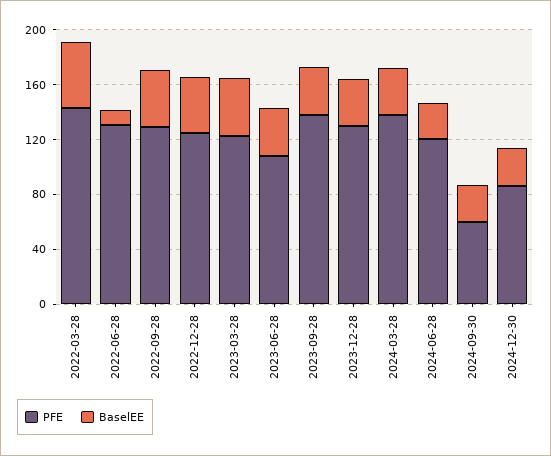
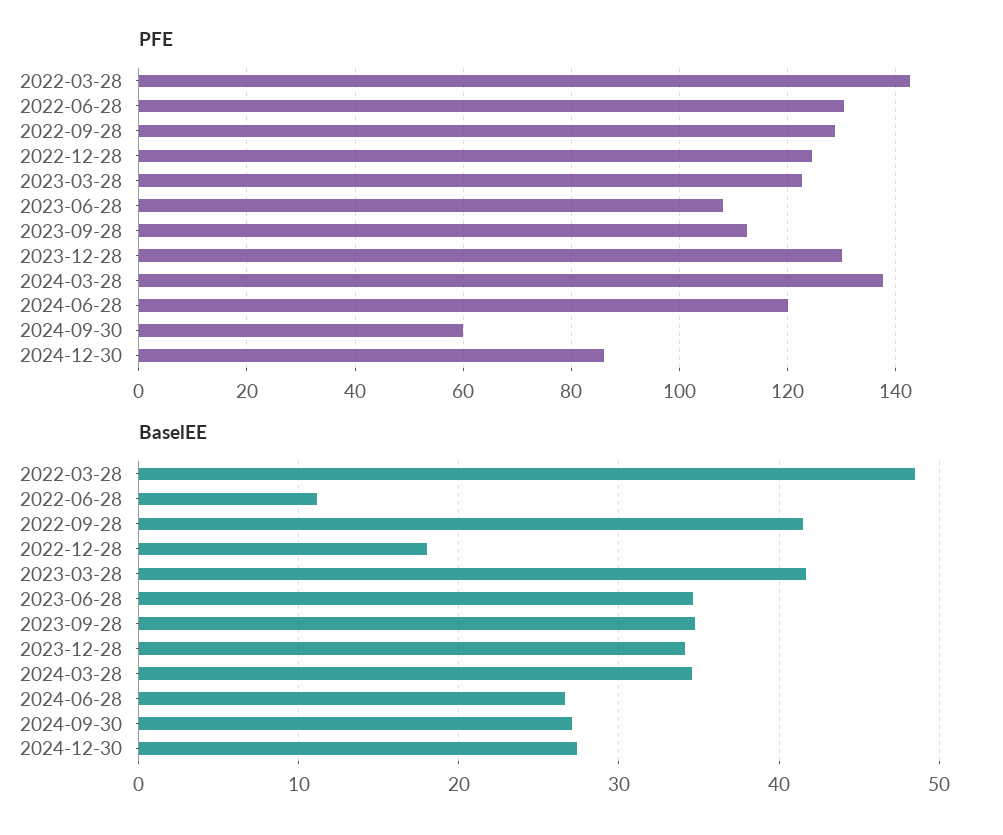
  {
    "PFE": {
      "2022-03-28": 142,
      "2022-06-28": 130,
      "2022-09-28": 128,
      "2022-12-28": 124,
      "2023-03-28": 122,
      "2023-06-28": 108,
-     "2023-09-28": 140,
+     "2023-09-28": 112,
      "2023-12-28": 130,
      "2024-03-28": 138,
      "2024-06-28": 120,
      "2024-09-30": 60,
      "2024-12-30": 86
    },
    "BaselEE": {
      "2022-03-28": 49,
      "2022-06-28": 11,
      "2022-09-28": 41,
-     "2022-12-28": 40,
+     "2022-12-28": 18,
      "2023-03-28": 42,
      "2023-06-28": 35,
      "2023-09-28": 35,
      "2023-12-28": 34,
      "2024-03-28": 35,
      "2024-06-28": 27,
      "2024-09-30": 27,
      "2024-12-30": 27
    }
  }

